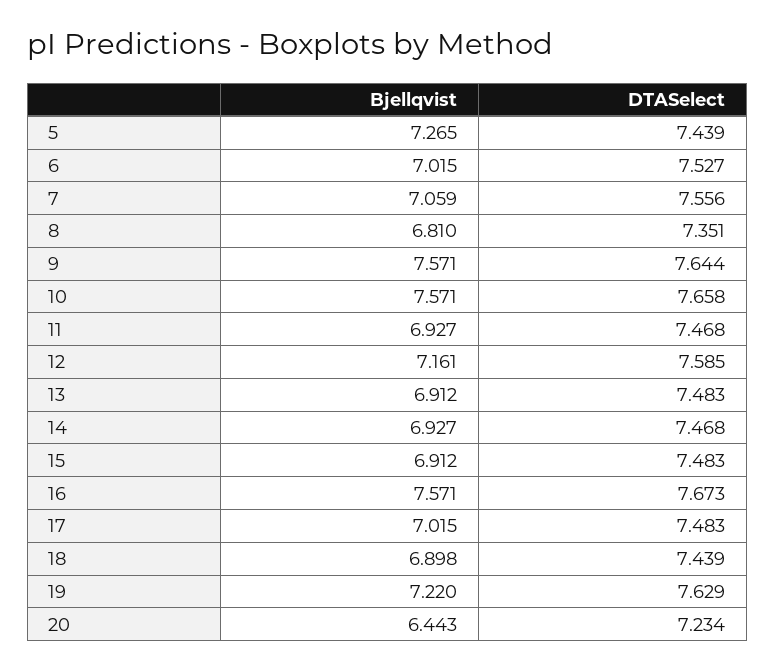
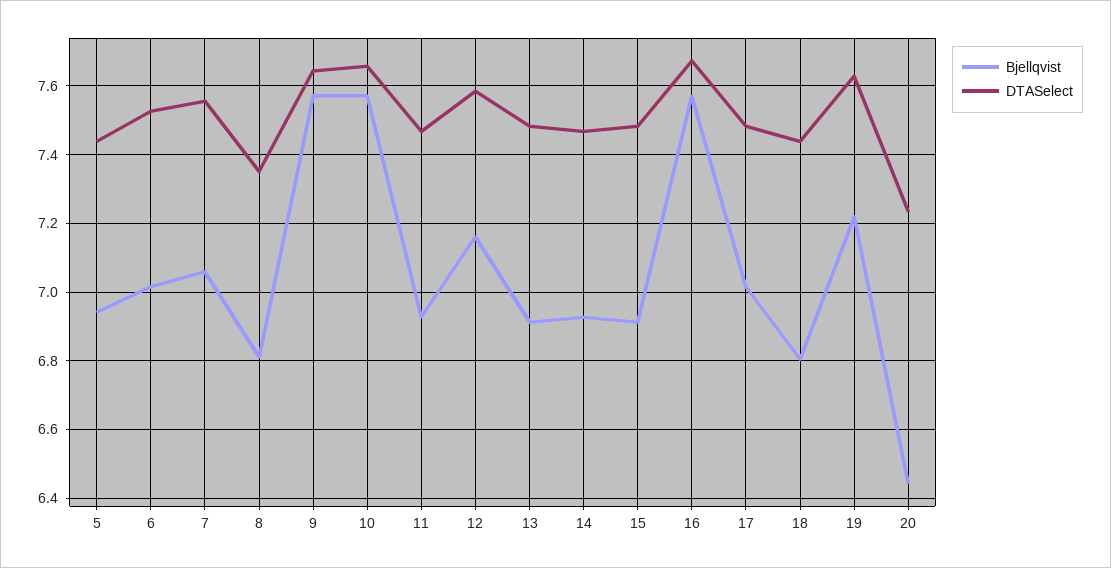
  {
    "Bjellqvist": {
-     "5": 7.265,
+     "5": 6.94,
      "6": 7.015,
      "7": 7.059,
      "8": 6.81,
      "9": 7.571,
      "10": 7.571,
      "11": 6.927,
      "12": 7.161,
      "13": 6.912,
      "14": 6.927,
      "15": 6.912,
      "16": 7.571,
      "17": 7.015,
-     "18": 6.898,
+     "18": 6.8,
      "19": 7.22,
      "20": 6.443
    },
    "DTASelect": {
      "5": 7.439,
      "6": 7.527,
      "7": 7.556,
      "8": 7.351,
      "9": 7.644,
      "10": 7.658,
      "11": 7.468,
      "12": 7.585,
      "13": 7.483,
      "14": 7.468,
      "15": 7.483,
      "16": 7.673,
      "17": 7.483,
      "18": 7.439,
      "19": 7.629,
      "20": 7.234
    }
  }

